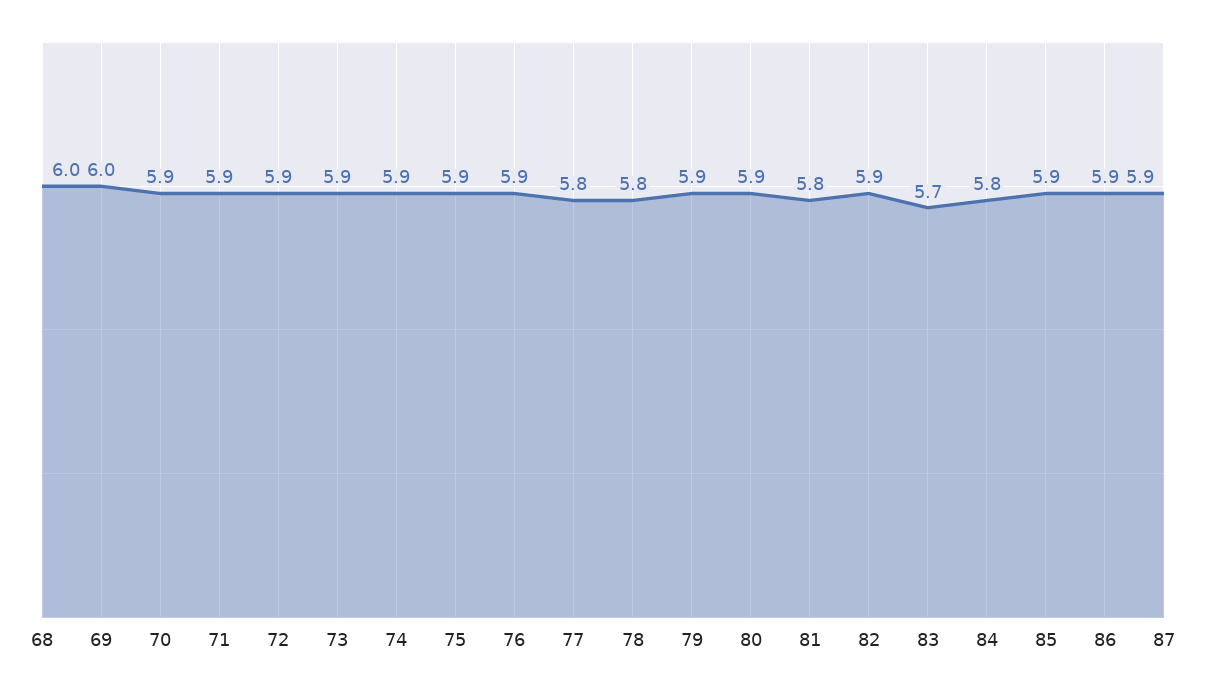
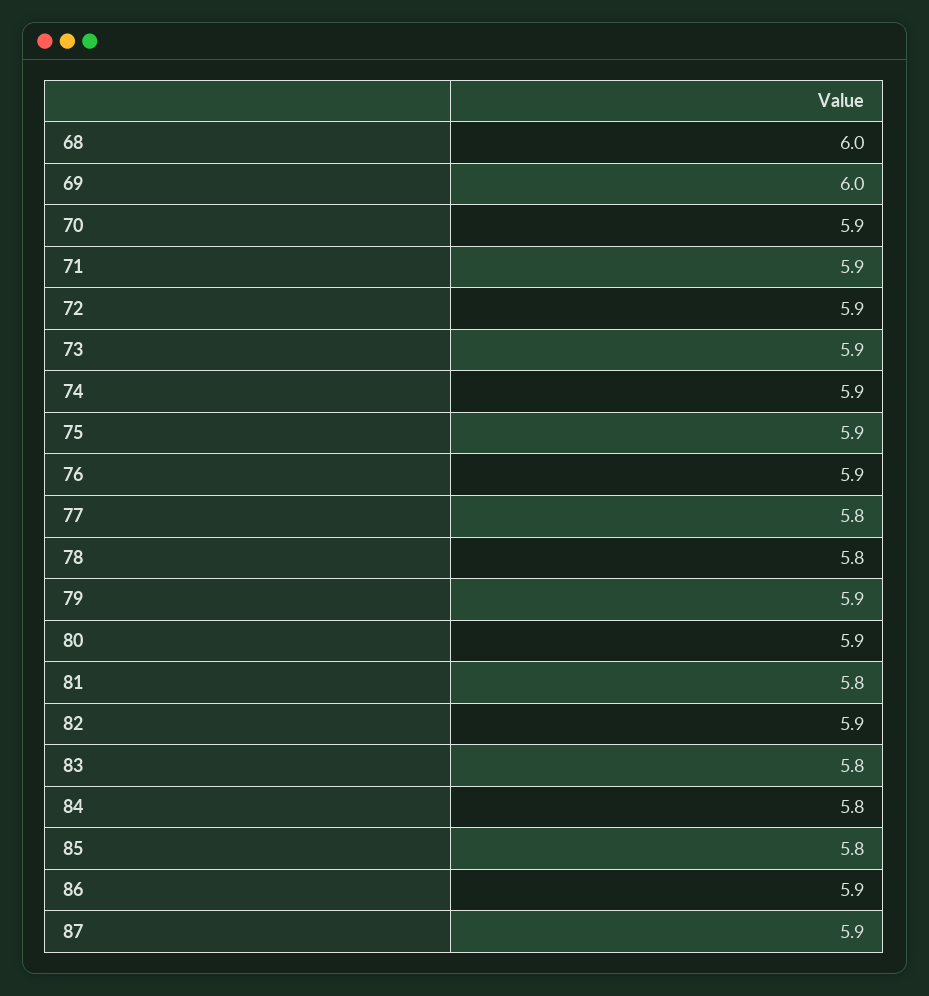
  {
    "68": 6,
    "69": 6,
    "70": 5.9,
    "71": 5.9,
    "72": 5.9,
    "73": 5.9,
    "74": 5.9,
    "75": 5.9,
    "76": 5.9,
    "77": 5.8,
    "78": 5.8,
    "79": 5.9,
    "80": 5.9,
    "81": 5.8,
    "82": 5.9,
-   "83": 5.7,
+   "83": 5.8,
    "84": 5.8,
-   "85": 5.9,
+   "85": 5.8,
    "86": 5.9,
    "87": 5.9
  }

